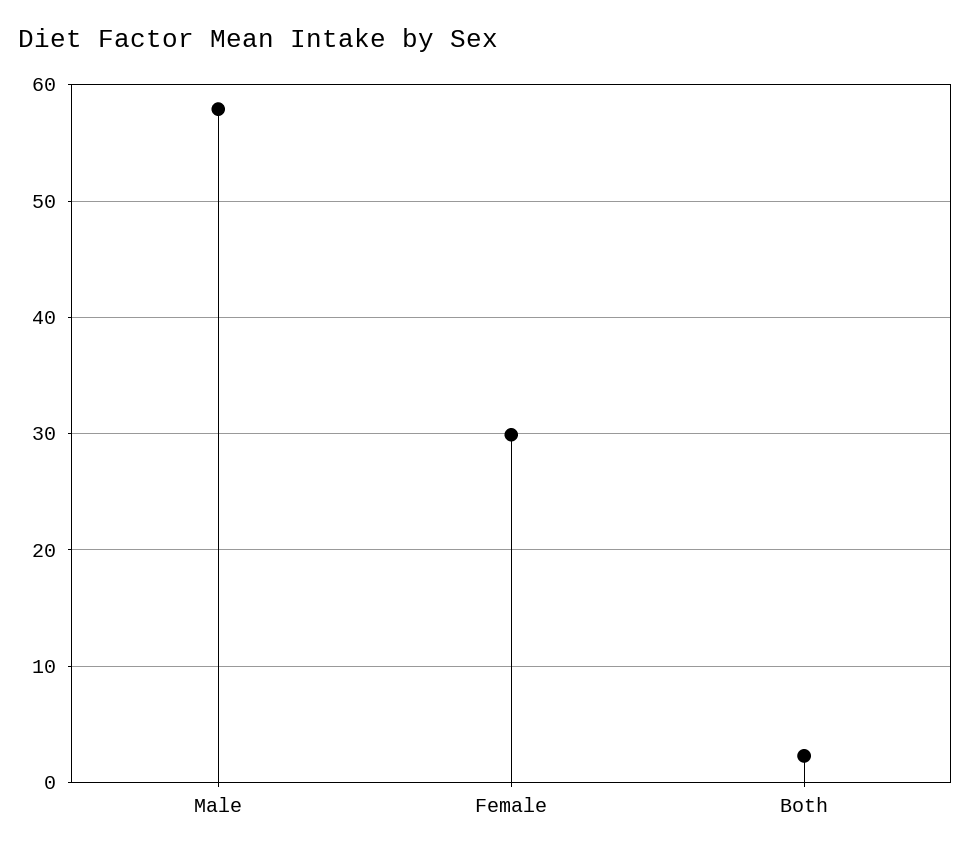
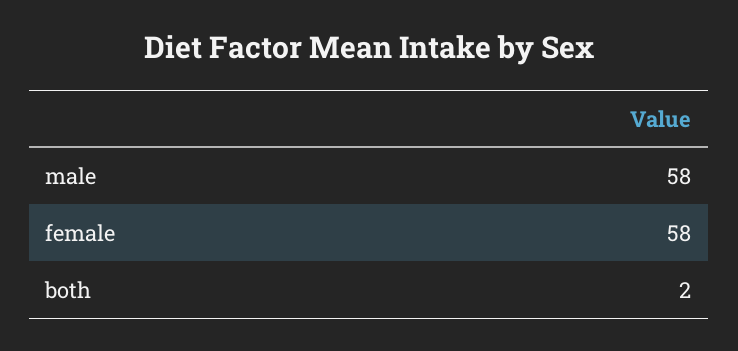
  {
    "Male": 58,
-   "Female": 30,
+   "Female": 58,
    "Both": 2
  }

